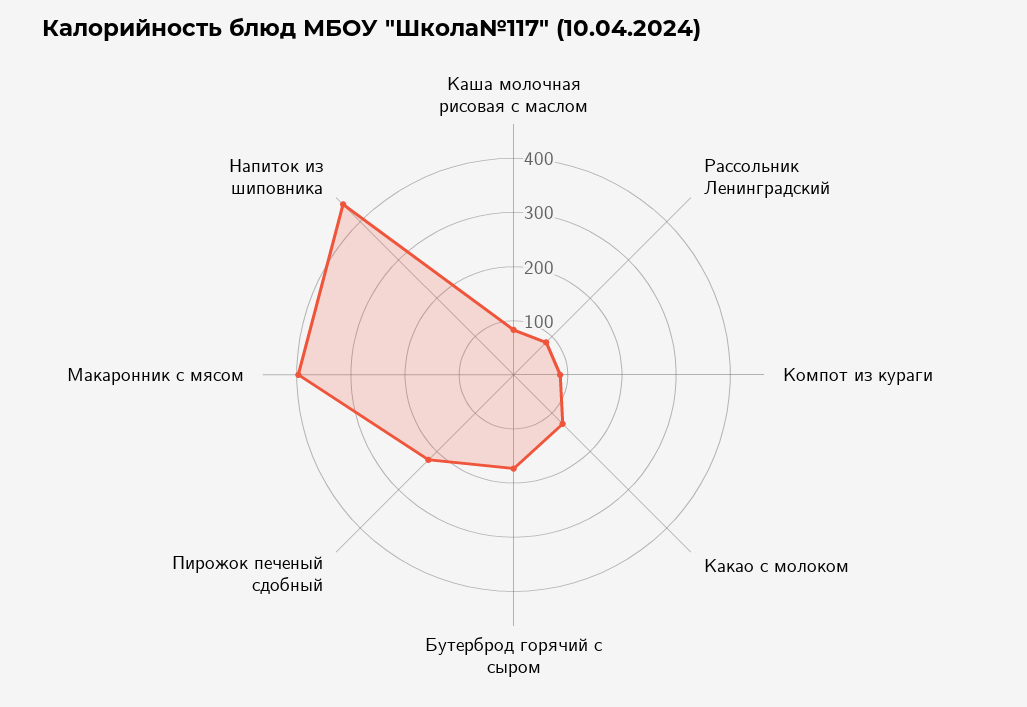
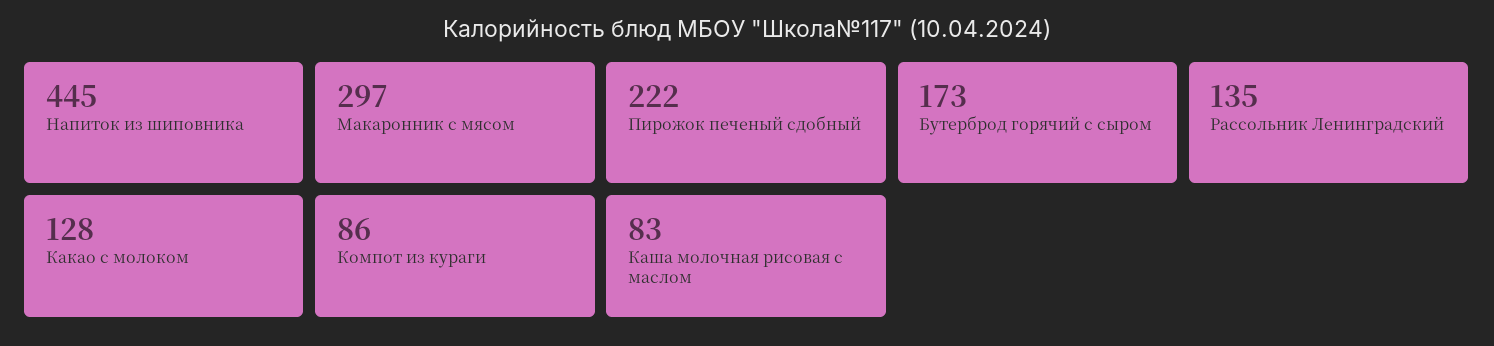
  {
    "Каша молочная рисовая с маслом": 83,
-   "Рассольник Ленинградский": 80,
+   "Рассольник Ленинградский": 135,
    "Компот из кураги": 86,
    "Какао с молоком": 128,
    "Бутерброд горячий с сыром": 173,
    "Пирожок печеный сдобный": 222,
-   "Макаронник с мясом": 400,
+   "Макаронник с мясом": 297,
    "Напиток из шиповника": 445
  }

